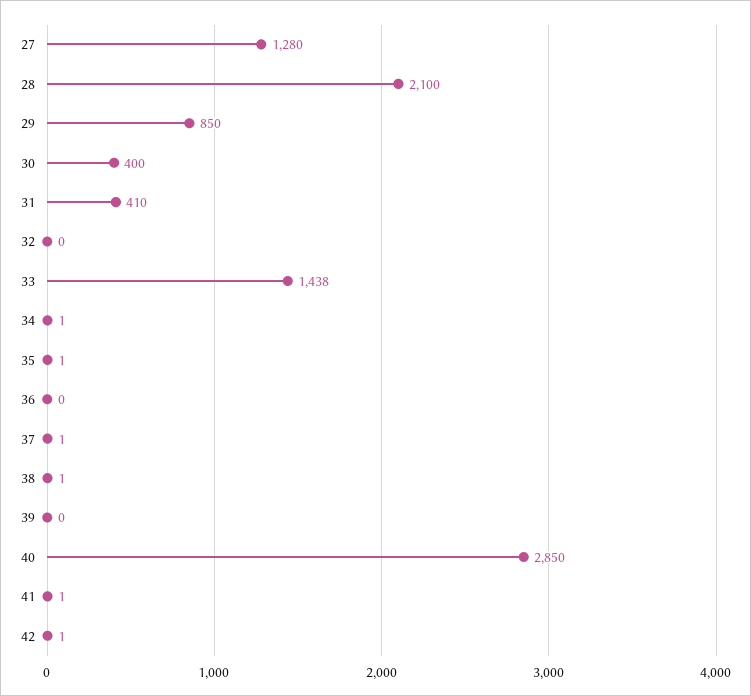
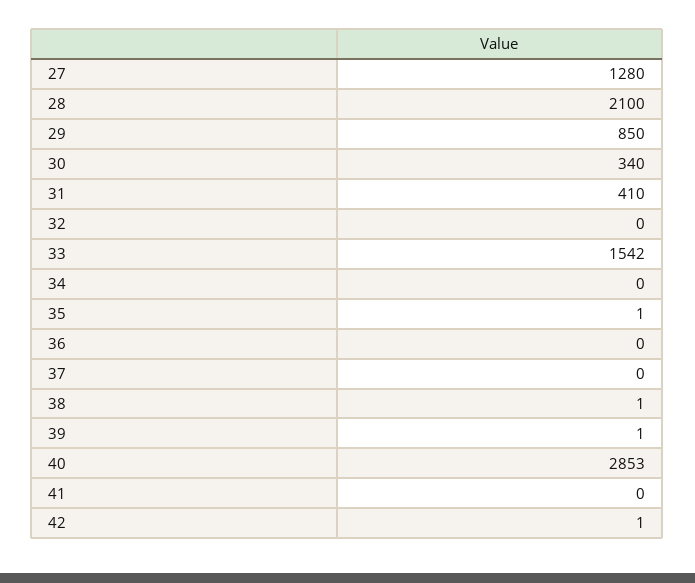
  {
    "27": 1280,
    "28": 2100,
    "29": 850,
-   "30": 400,
+   "30": 340,
    "31": 410,
    "32": 0,
-   "33": 1438,
+   "33": 1542,
-   "34": 1,
+   "34": 0,
    "35": 1,
    "36": 0,
-   "37": 1,
+   "37": 0,
    "38": 1,
-   "39": 0,
+   "39": 1,
-   "40": 2850,
+   "40": 2853,
-   "41": 1,
+   "41": 0,
    "42": 1
  }

